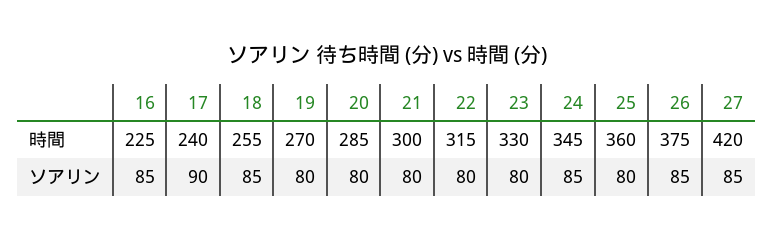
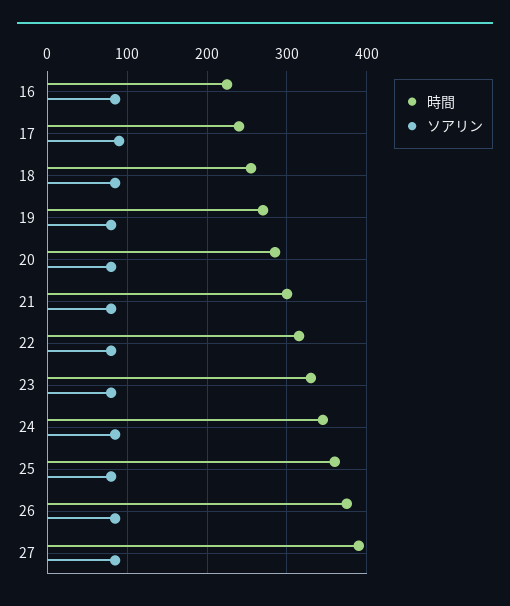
  {
    "時間": {
      "16": 225,
      "17": 240,
      "18": 255,
      "19": 270,
      "20": 285,
      "21": 300,
      "22": 315,
      "23": 330,
      "24": 345,
      "25": 360,
      "26": 375,
-     "27": 420
+     "27": 390
    },
    "ソアリン": {
      "16": 85,
      "17": 90,
      "18": 85,
      "19": 80,
      "20": 80,
      "21": 80,
      "22": 80,
      "23": 80,
      "24": 85,
      "25": 80,
      "26": 85,
      "27": 85
    }
  }

